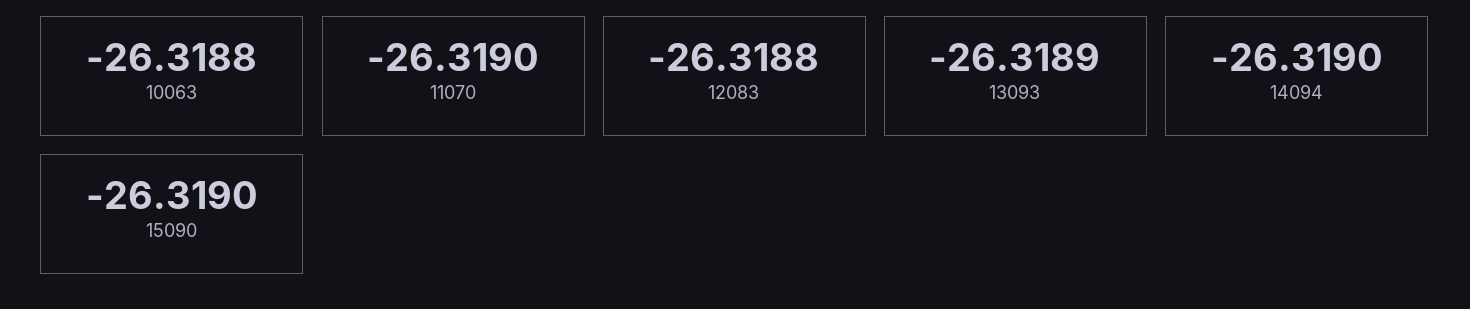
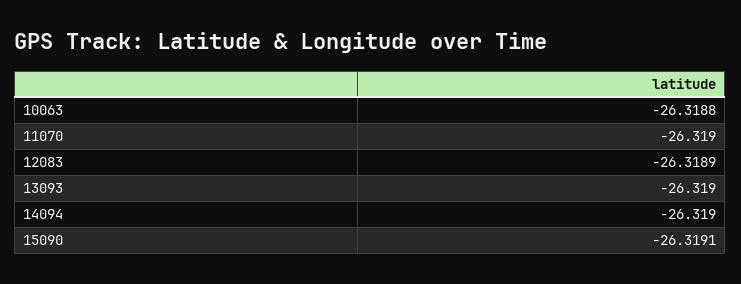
  {
    "10063": -26.3188,
    "11070": -26.319,
-   "12083": -26.3188,
+   "12083": -26.3189,
-   "13093": -26.3189,
+   "13093": -26.319,
    "14094": -26.319,
-   "15090": -26.319
+   "15090": -26.3191
  }

